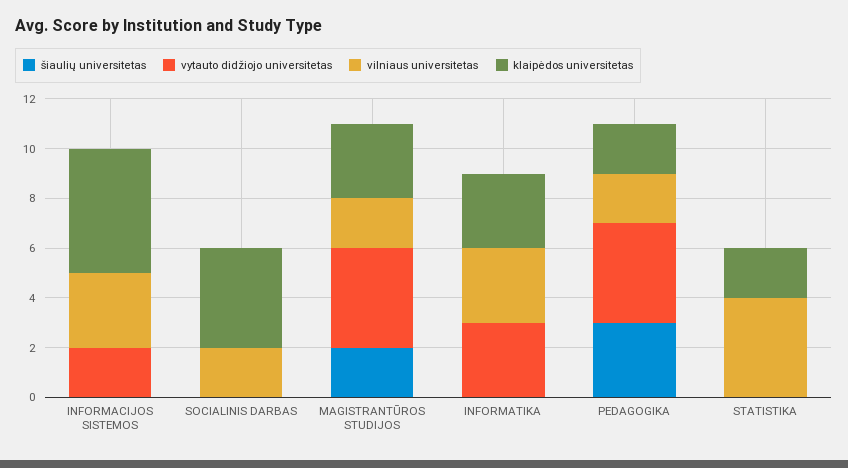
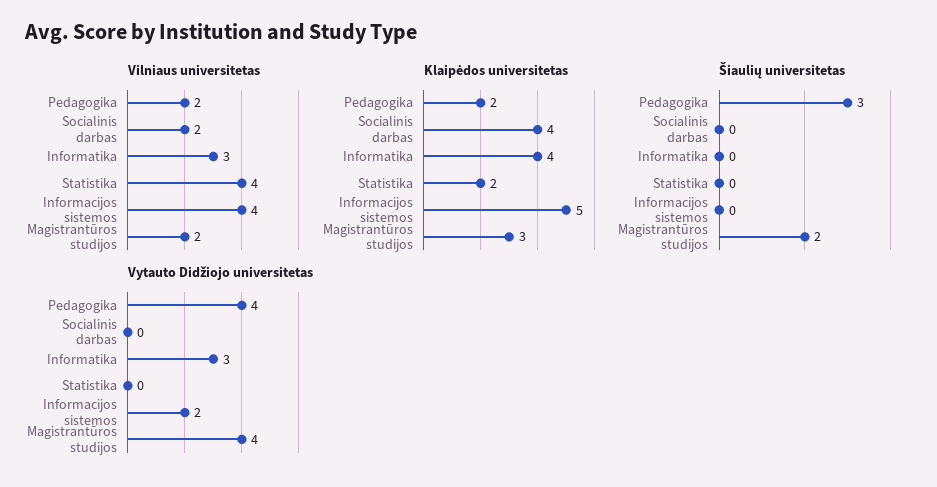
  {
    "šiaulių universitetas": {
      "INFORMACIJOS SISTEMOS": 0,
      "SOCIALINIS DARBAS": 0,
      "MAGISTRANTŪROS STUDIJOS": 2,
      "INFORMATIKA": 0,
      "PEDAGOGIKA": 3,
      "STATISTIKA": 0
    },
    "vytauto didžiojo universitetas": {
      "INFORMACIJOS SISTEMOS": 2,
      "SOCIALINIS DARBAS": 0,
      "MAGISTRANTŪROS STUDIJOS": 4,
      "INFORMATIKA": 3,
      "PEDAGOGIKA": 4,
      "STATISTIKA": 0
    },
    "vilniaus universitetas": {
-     "INFORMACIJOS SISTEMOS": 3,
+     "INFORMACIJOS SISTEMOS": 4,
      "SOCIALINIS DARBAS": 2,
      "MAGISTRANTŪROS STUDIJOS": 2,
      "INFORMATIKA": 3,
      "PEDAGOGIKA": 2,
      "STATISTIKA": 4
    },
    "klaipėdos universitetas": {
      "INFORMACIJOS SISTEMOS": 5,
      "SOCIALINIS DARBAS": 4,
      "MAGISTRANTŪROS STUDIJOS": 3,
-     "INFORMATIKA": 3,
+     "INFORMATIKA": 4,
      "PEDAGOGIKA": 2,
      "STATISTIKA": 2
    }
  }

